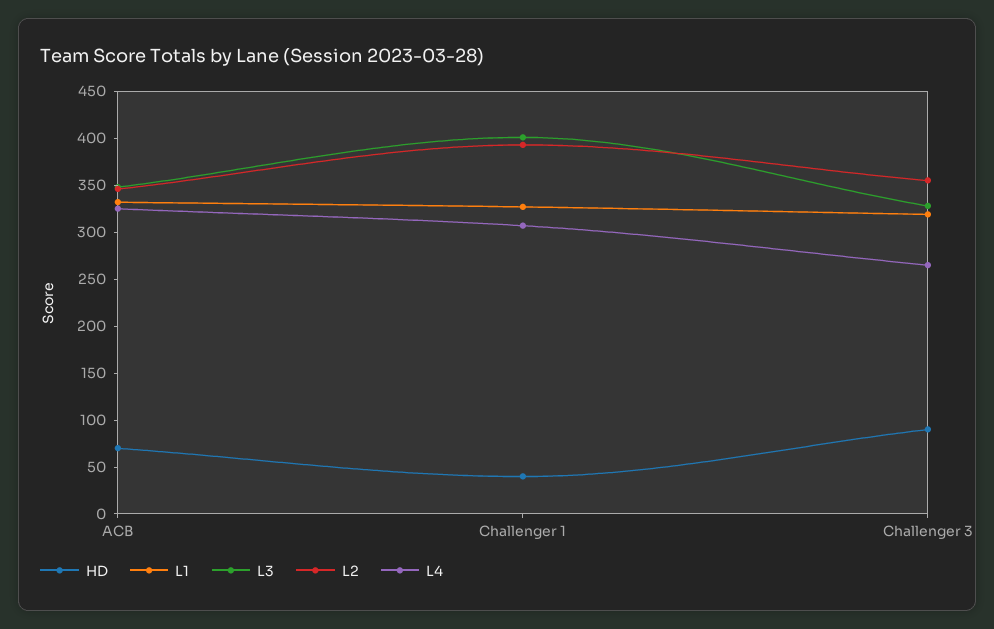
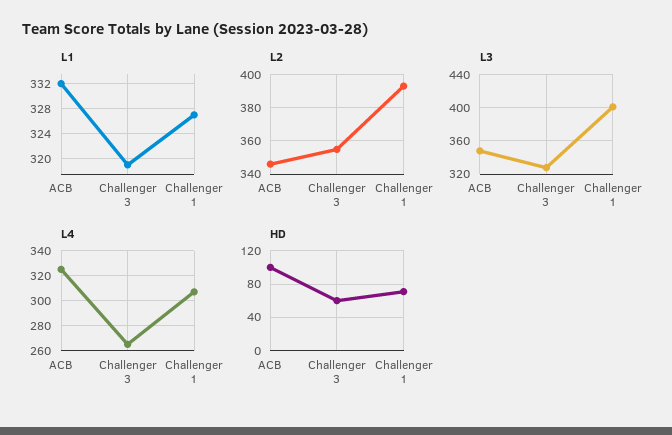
  {
    "HD": {
-     "ACB": 70,
+     "ACB": 100,
-     "Challenger 1": 40,
+     "Challenger 1": 70,
-     "Challenger 3": 90
+     "Challenger 3": 60
    },
    "L1": {
      "ACB": 332,
      "Challenger 1": 327,
      "Challenger 3": 319
    },
    "L3": {
      "ACB": 350,
      "Challenger 1": 400,
      "Challenger 3": 330
    },
    "L2": {
      "ACB": 345,
      "Challenger 1": 395,
      "Challenger 3": 355
    },
    "L4": {
      "ACB": 325,
      "Challenger 1": 305,
      "Challenger 3": 265
    }
  }

